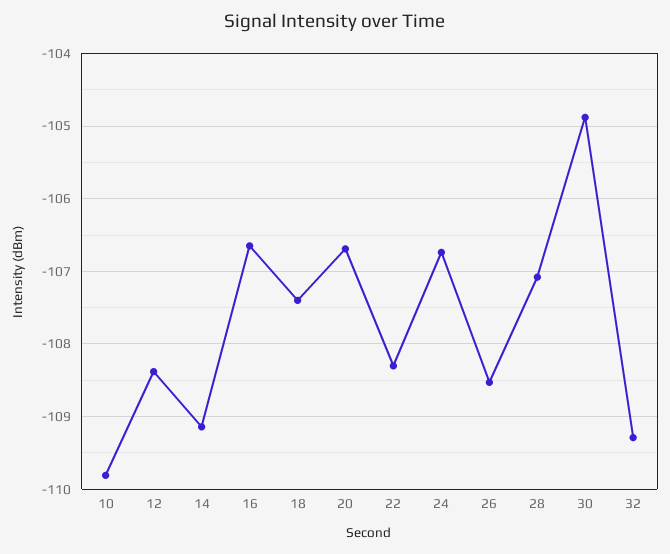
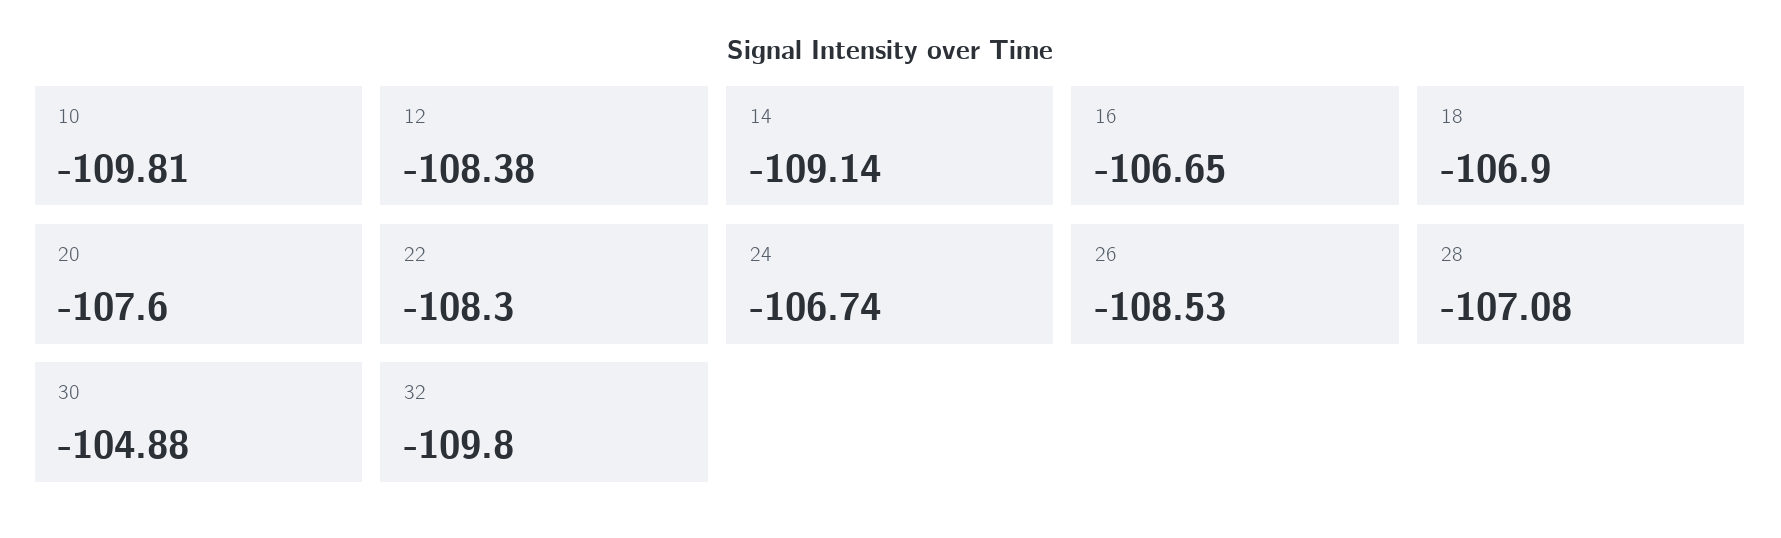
  {
    "10": -109.81,
    "12": -108.38,
    "14": -109.14,
    "16": -106.65,
-   "18": -107.4,
+   "18": -106.9,
-   "20": -106.7,
+   "20": -107.6,
    "22": -108.3,
    "24": -106.74,
    "26": -108.53,
    "28": -107.08,
    "30": -104.88,
-   "32": -109.3
+   "32": -109.8
  }

